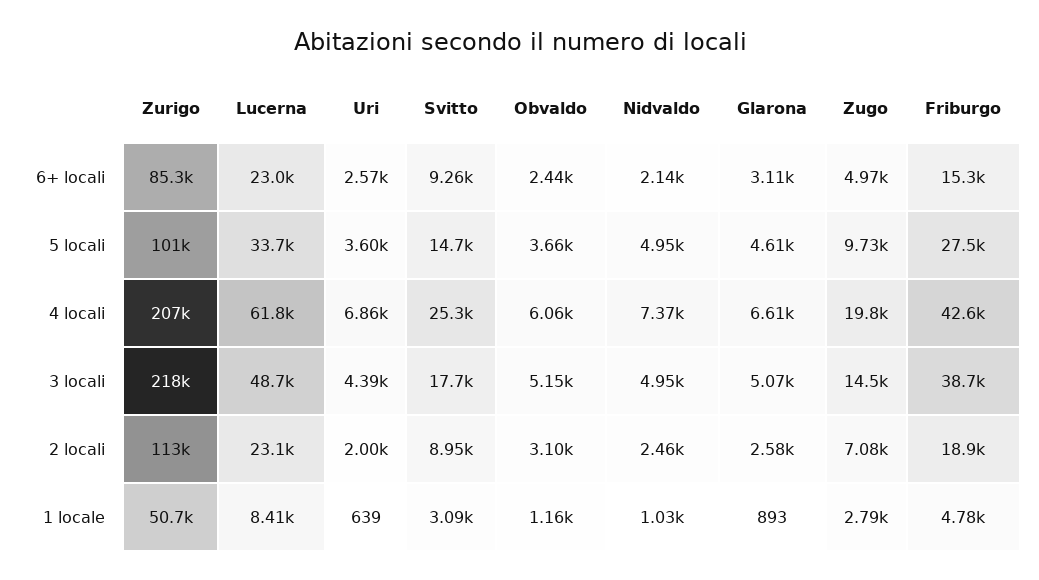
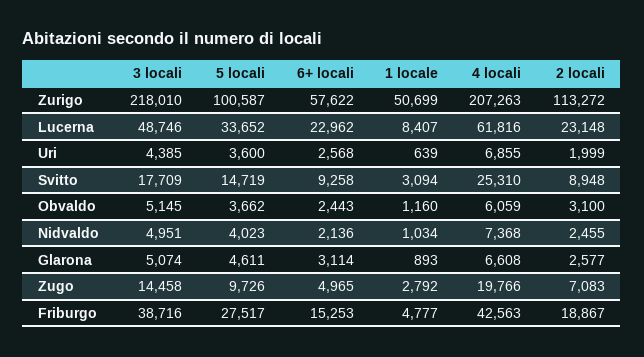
  {
    "Zurigo": {
-     "6+ locali": 85300,
+     "6+ locali": 57622,
      "5 locali": 100587,
      "4 locali": 207263,
      "3 locali": 218010,
      "2 locali": 113272,
      "1 locale": 50699
    },
    "Lucerna": {
      "6+ locali": 22962,
      "5 locali": 33652,
      "4 locali": 61816,
      "3 locali": 48746,
      "2 locali": 23148,
      "1 locale": 8407
    },
    "Uri": {
      "6+ locali": 2568,
      "5 locali": 3600,
      "4 locali": 6855,
      "3 locali": 4385,
      "2 locali": 1999,
      "1 locale": 639
    },
    "Svitto": {
      "6+ locali": 9258,
      "5 locali": 14719,
      "4 locali": 25310,
      "3 locali": 17709,
      "2 locali": 8948,
      "1 locale": 3094
    },
    "Obvaldo": {
      "6+ locali": 2443,
      "5 locali": 3662,
      "4 locali": 6059,
      "3 locali": 5145,
      "2 locali": 3100,
      "1 locale": 1160
    },
    "Nidvaldo": {
      "6+ locali": 2136,
-     "5 locali": 4950,
+     "5 locali": 4023,
      "4 locali": 7368,
      "3 locali": 4951,
      "2 locali": 2455,
      "1 locale": 1034
    },
    "Glarona": {
      "6+ locali": 3114,
      "5 locali": 4611,
      "4 locali": 6608,
      "3 locali": 5074,
      "2 locali": 2577,
      "1 locale": 893
    },
    "Zugo": {
      "6+ locali": 4965,
      "5 locali": 9726,
      "4 locali": 19766,
      "3 locali": 14458,
      "2 locali": 7083,
      "1 locale": 2792
    },
    "Friburgo": {
      "6+ locali": 15253,
      "5 locali": 27517,
      "4 locali": 42563,
      "3 locali": 38716,
      "2 locali": 18867,
      "1 locale": 4777
    }
  }

